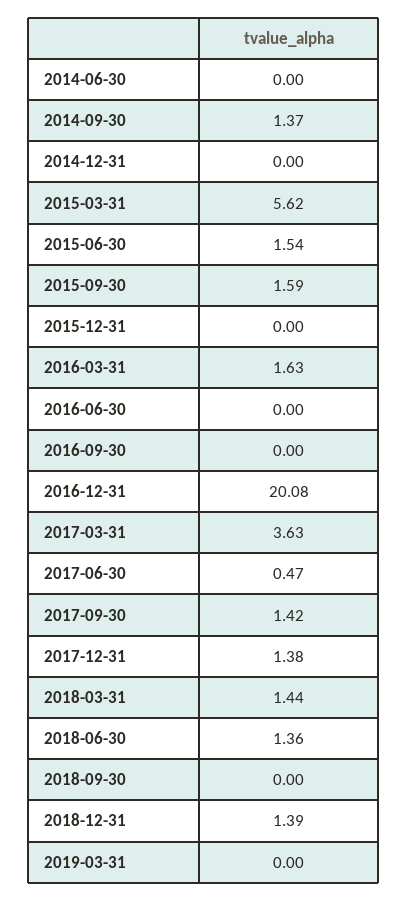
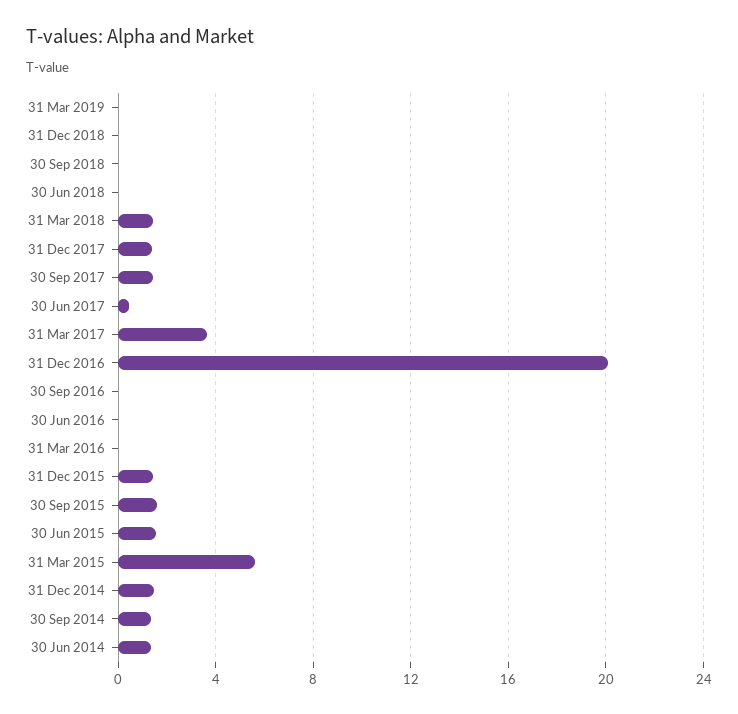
  {
-   "2014-06-30": 0,
+   "2014-06-30": 1.5,
    "2014-09-30": 1.37,
-   "2014-12-31": 0,
+   "2014-12-31": 1.5,
    "2015-03-31": 5.62,
    "2015-06-30": 1.54,
    "2015-09-30": 1.59,
-   "2015-12-31": 0,
+   "2015-12-31": 1.5,
-   "2016-03-31": 1.63,
+   "2016-03-31": 0,
    "2016-06-30": 0,
    "2016-09-30": 0,
    "2016-12-31": 20.08,
    "2017-03-31": 3.63,
    "2017-06-30": 0.47,
    "2017-09-30": 1.42,
    "2017-12-31": 1.38,
    "2018-03-31": 1.44,
-   "2018-06-30": 1.36,
+   "2018-06-30": 0,
    "2018-09-30": 0,
-   "2018-12-31": 1.39,
+   "2018-12-31": 0,
    "2019-03-31": 0
  }

